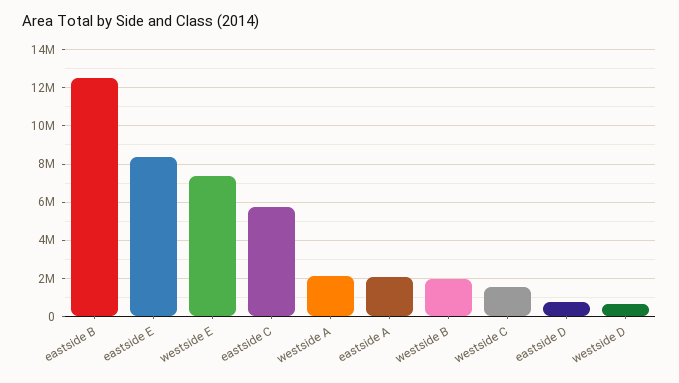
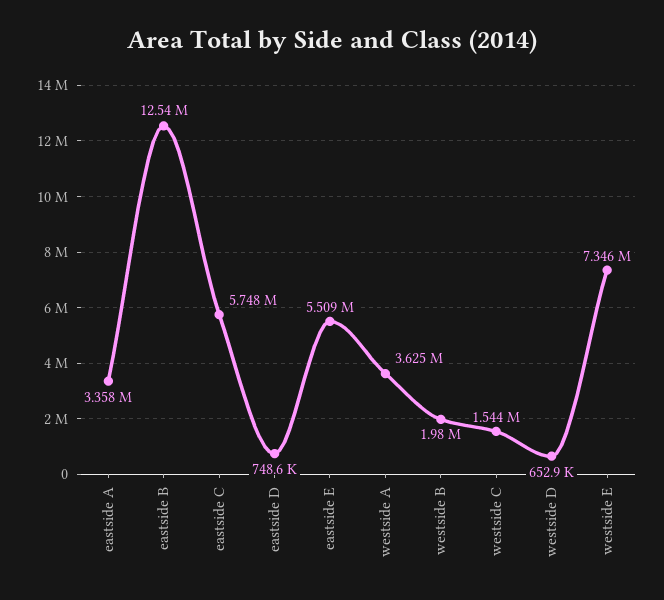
  {
    "eastside B": 12540000,
-   "eastside E": 8500000,
+   "eastside E": 5509000,
    "westside E": 7346000,
    "eastside C": 5748000,
-   "westside A": 2000000,
+   "westside A": 3625000,
-   "eastside A": 2000000,
+   "eastside A": 3358000,
    "westside B": 1980000,
    "westside C": 1544000,
    "eastside D": 748600,
    "westside D": 652900
  }

